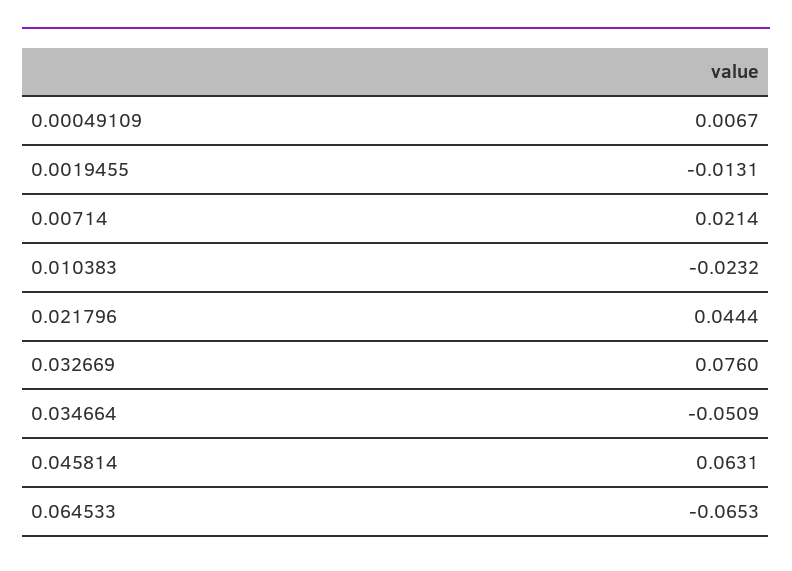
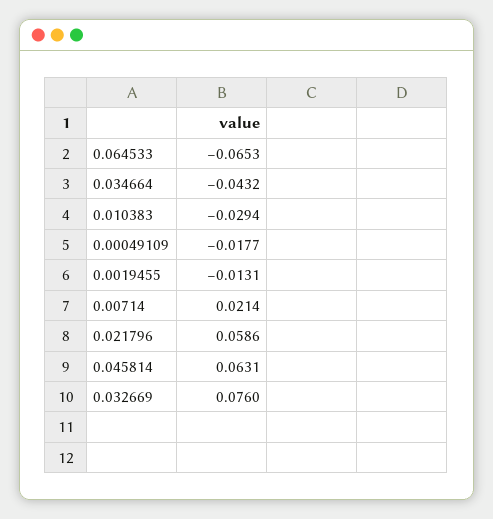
  {
-   "0.00049109": 0.0067,
+   "0.00049109": -0.0177,
    "0.0019455": -0.0131,
    "0.00714": 0.0214,
-   "0.010383": -0.0232,
+   "0.010383": -0.0294,
-   "0.021796": 0.0444,
+   "0.021796": 0.0586,
    "0.032669": 0.076,
-   "0.034664": -0.0509,
+   "0.034664": -0.0432,
    "0.045814": 0.0631,
    "0.064533": -0.0653
  }

